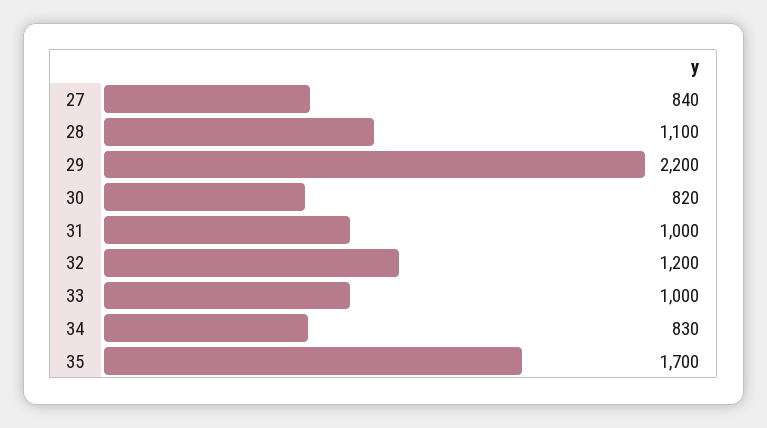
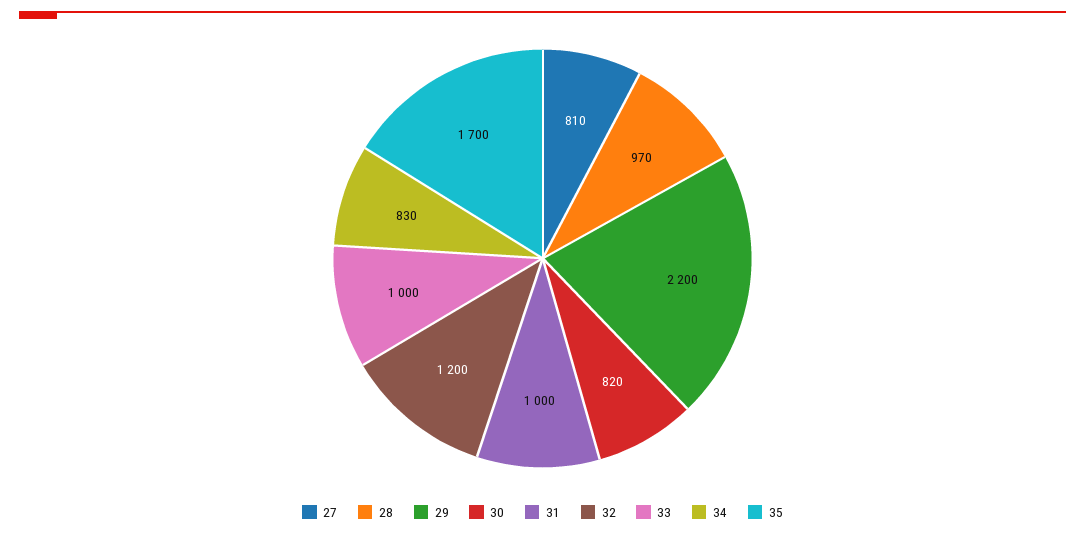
  {
-   "27": 840,
+   "27": 810,
-   "28": 1100,
+   "28": 970,
    "29": 2200,
    "30": 820,
    "31": 1000,
    "32": 1200,
    "33": 1000,
    "34": 830,
    "35": 1700
  }

